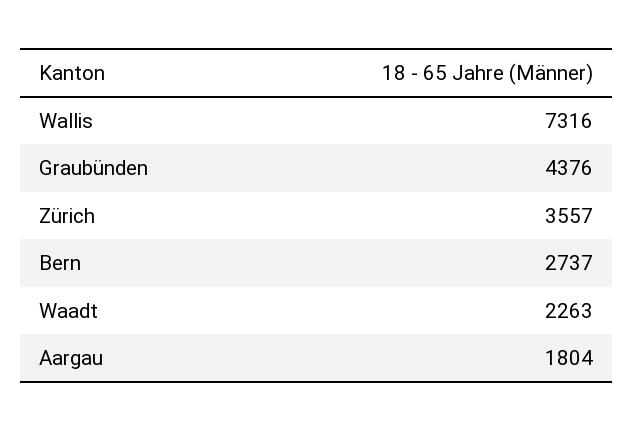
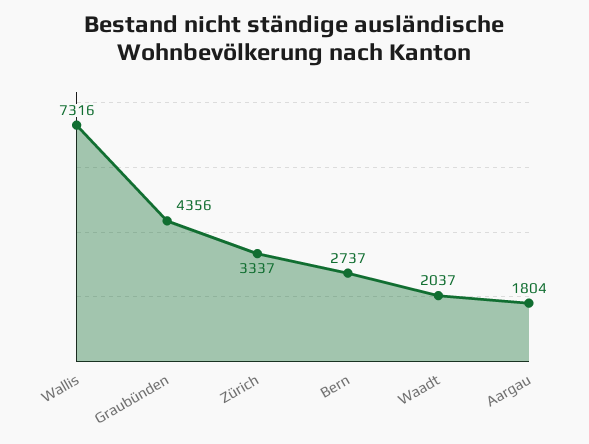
  {
    "Wallis": 7316,
-   "Graubünden": 4376,
+   "Graubünden": 4356,
-   "Zürich": 3557,
+   "Zürich": 3337,
    "Bern": 2737,
-   "Waadt": 2263,
+   "Waadt": 2037,
    "Aargau": 1804
  }

